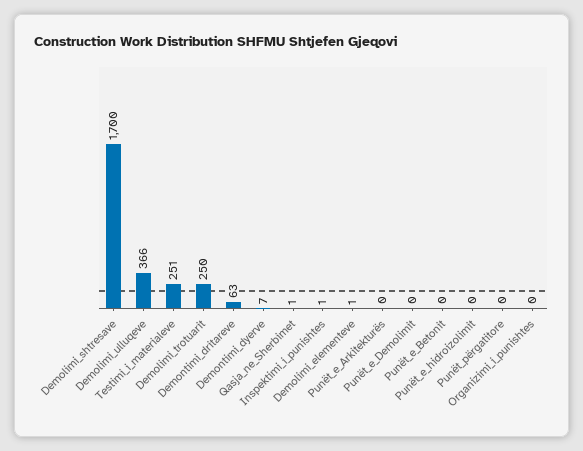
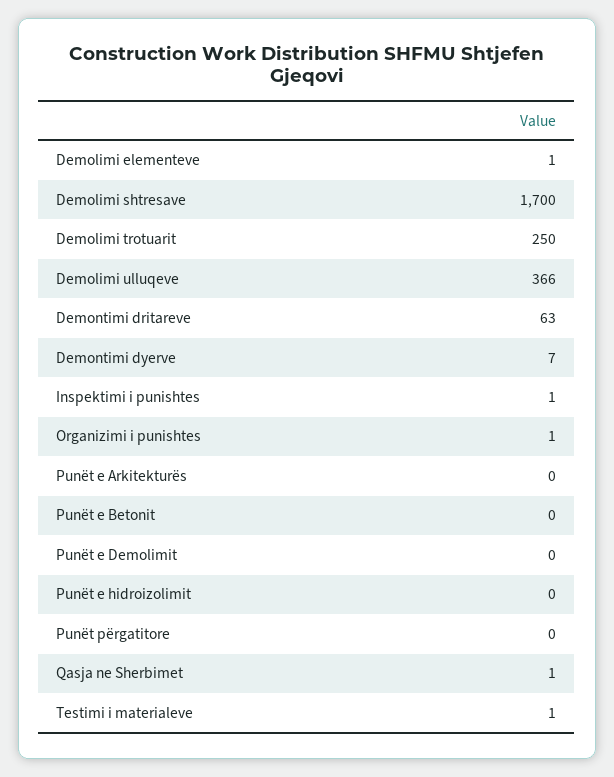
  {
    "Demolimi_shtresave": 1700,
    "Demolimi_ulluqeve": 366,
-   "Testimi_i_materialeve": 251,
+   "Testimi_i_materialeve": 1,
    "Demolimi_trotuarit": 250,
    "Demontimi_dritareve": 63,
    "Demontimi_dyerve": 7,
    "Qasja_ne_Sherbimet": 1,
    "Inspektimi_i_punishtes": 1,
    "Demolimi_elementeve": 1,
    "Punët_e_Arkitekturës": 0,
    "Punët_e_Demolimit": 0,
    "Punët_e_Betonit": 0,
    "Punët_e_hidroizolimit": 0,
    "Punët_përgatitore": 0,
-   "Organizimi_i_punishtes": 0
+   "Organizimi_i_punishtes": 1
  }

